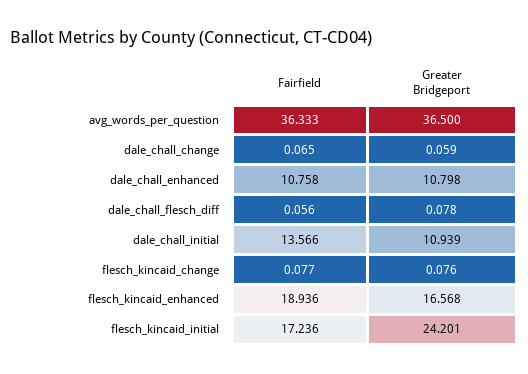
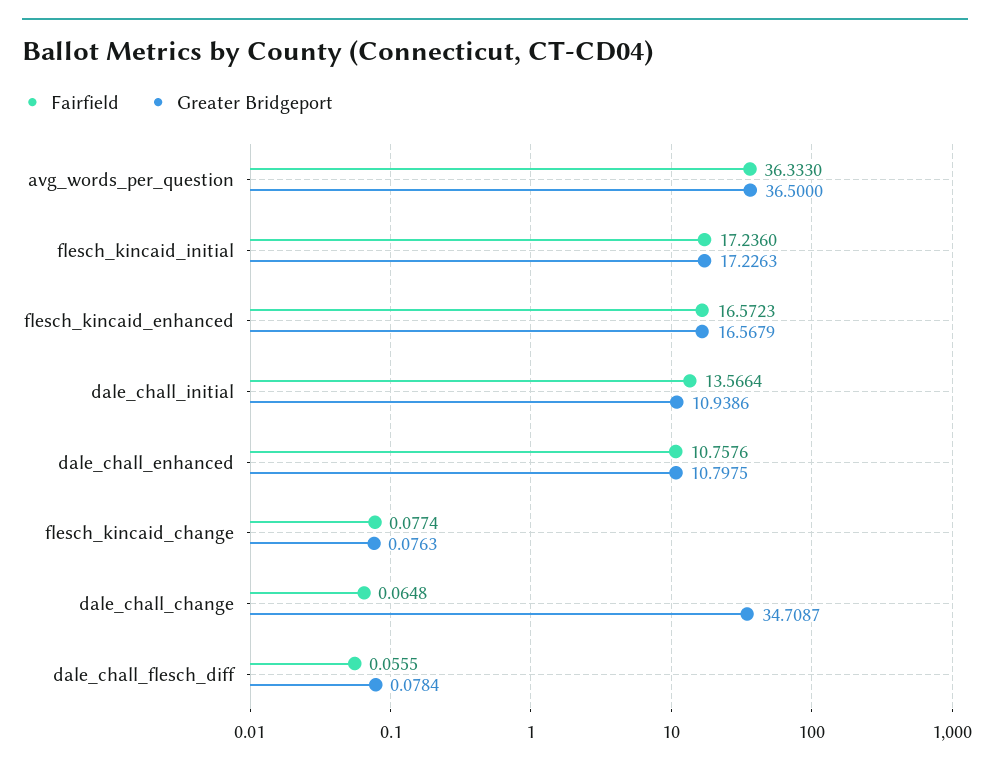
  {
    "Fairfield": {
      "avg_words_per_question": 36.333,
      "dale_chall_change": 0.0648,
      "dale_chall_enhanced": 10.7576,
      "dale_chall_flesch_diff": 0.0555,
      "dale_chall_initial": 13.5664,
      "flesch_kincaid_change": 0.0774,
-     "flesch_kincaid_enhanced": 18.936,
+     "flesch_kincaid_enhanced": 16.5723,
      "flesch_kincaid_initial": 17.236
    },
    "Greater Bridgeport": {
      "avg_words_per_question": 36.5,
-     "dale_chall_change": 0.059,
+     "dale_chall_change": 34.7087,
      "dale_chall_enhanced": 10.7975,
      "dale_chall_flesch_diff": 0.0784,
      "dale_chall_initial": 10.9386,
      "flesch_kincaid_change": 0.0763,
      "flesch_kincaid_enhanced": 16.5679,
-     "flesch_kincaid_initial": 24.201
+     "flesch_kincaid_initial": 17.2263
    }
  }

